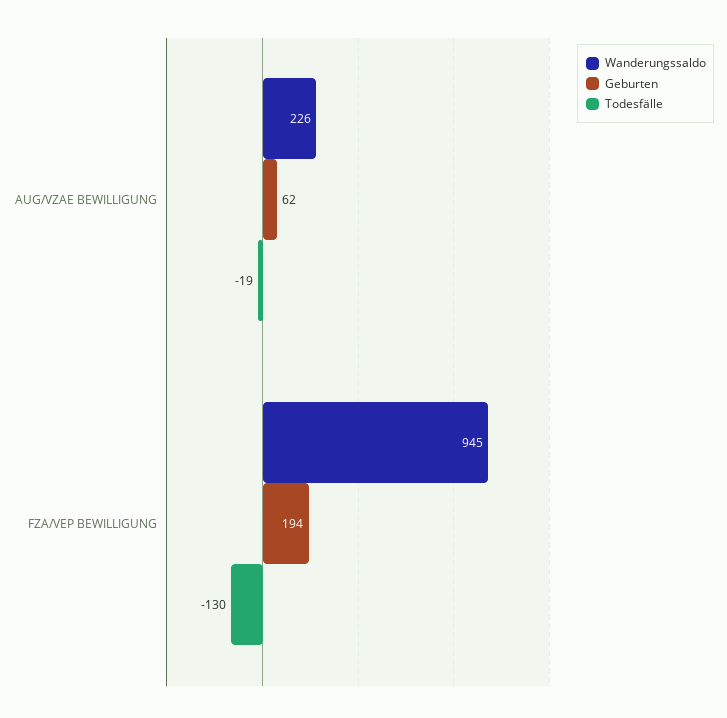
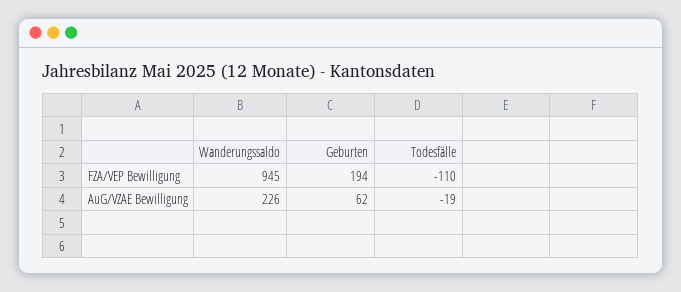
  {
    "Wanderungssaldo": {
      "AUG/VZAE BEWILLIGUNG": 226,
      "FZA/VEP BEWILLIGUNG": 945
    },
    "Geburten": {
      "AUG/VZAE BEWILLIGUNG": 62,
      "FZA/VEP BEWILLIGUNG": 194
    },
    "Todesfälle": {
      "AUG/VZAE BEWILLIGUNG": -19,
-     "FZA/VEP BEWILLIGUNG": -130
+     "FZA/VEP BEWILLIGUNG": -110
    }
  }

